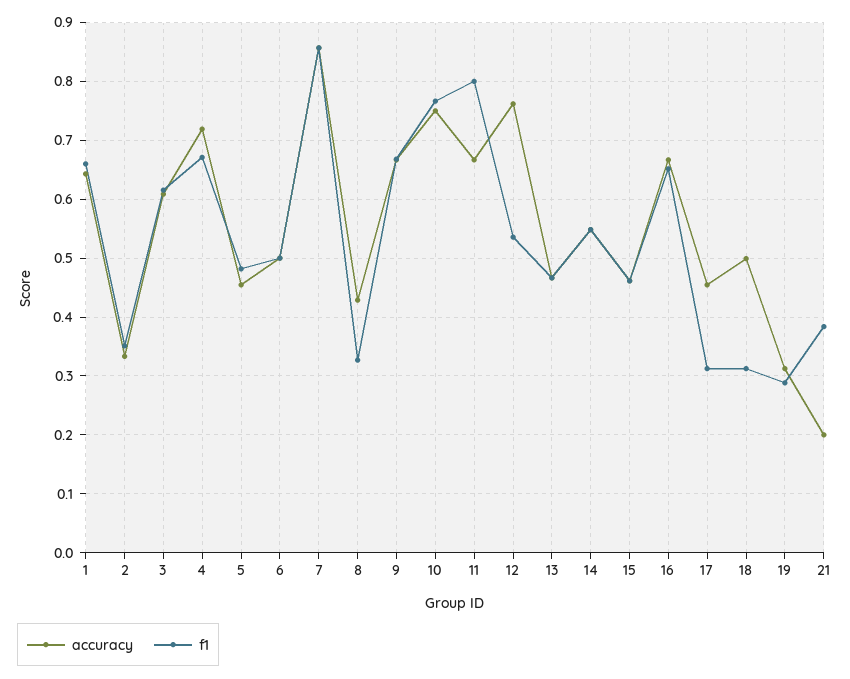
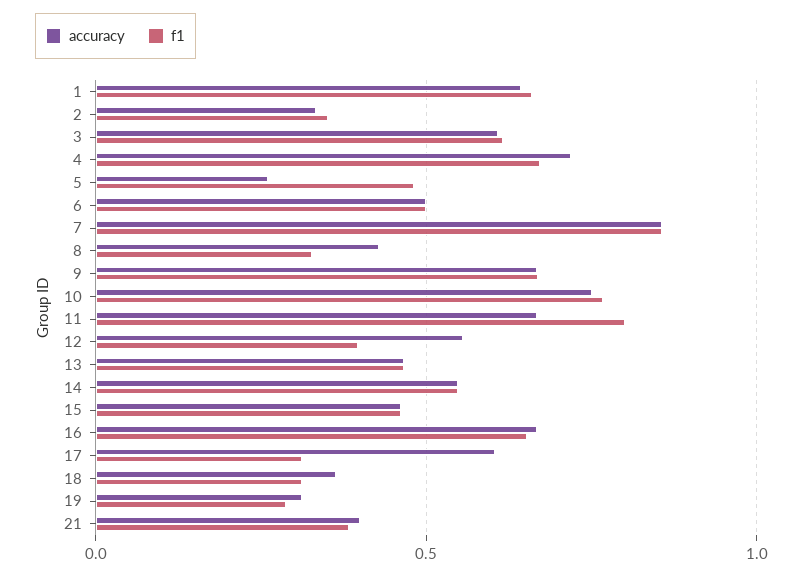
  {
    "accuracy": {
      "1": 0.64,
      "2": 0.34,
      "3": 0.6,
      "4": 0.72,
-     "5": 0.46,
+     "5": 0.25,
      "6": 0.5,
      "7": 0.86,
      "8": 0.42,
      "9": 0.66,
      "10": 0.76,
      "11": 0.66,
-     "12": 0.76,
+     "12": 0.55,
      "13": 0.46,
      "14": 0.54,
      "15": 0.46,
      "16": 0.66,
-     "17": 0.46,
+     "17": 0.6,
-     "18": 0.5,
+     "18": 0.35,
      "19": 0.32,
-     "21": 0.2
+     "21": 0.4
    },
    "f1": {
      "1": 0.66,
      "2": 0.36,
      "3": 0.62,
      "4": 0.68,
      "5": 0.48,
      "6": 0.5,
      "7": 0.86,
      "8": 0.32,
      "9": 0.66,
      "10": 0.76,
      "11": 0.8,
-     "12": 0.54,
+     "12": 0.4,
      "13": 0.46,
      "14": 0.54,
      "15": 0.46,
      "16": 0.66,
      "17": 0.32,
      "18": 0.32,
      "19": 0.28,
      "21": 0.38
    }
  }

